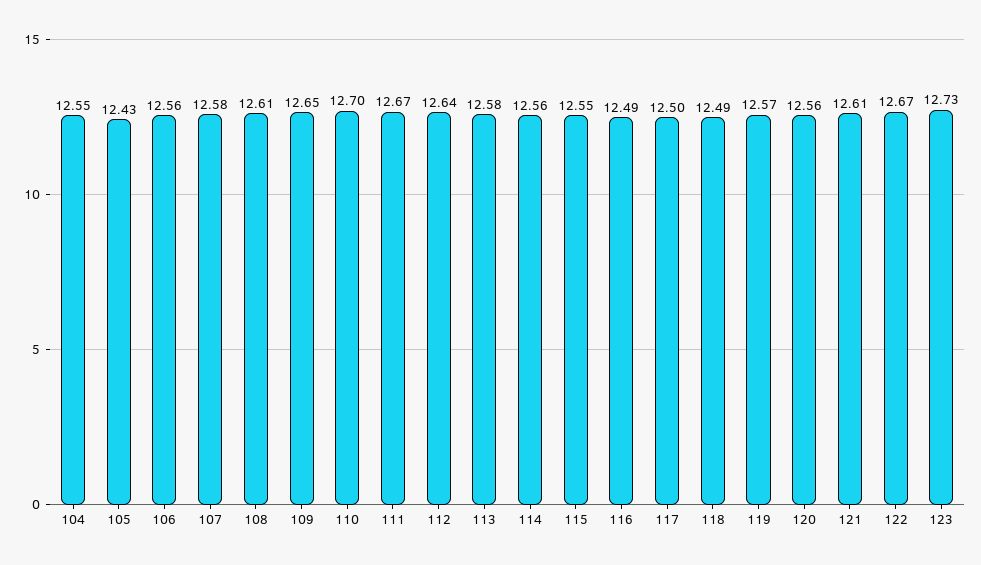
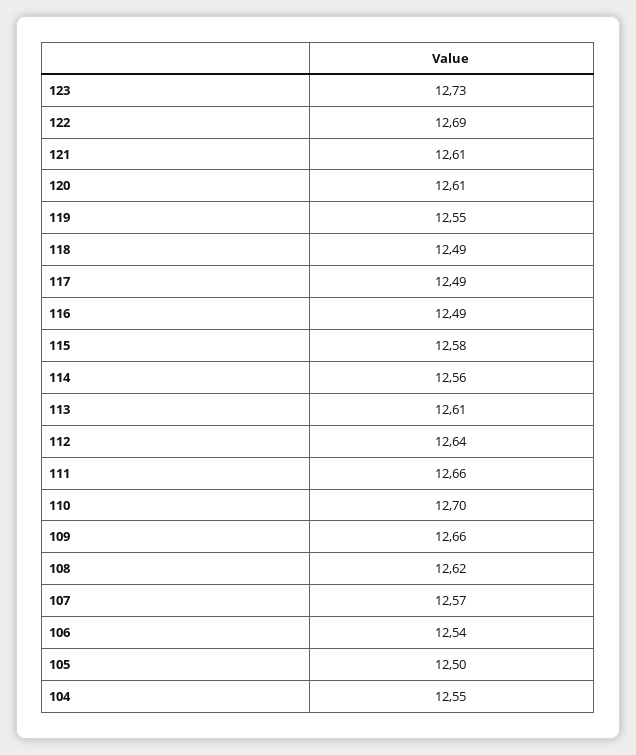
  {
    "104": 12.55,
-   "105": 12.43,
+   "105": 12.5,
-   "106": 12.56,
+   "106": 12.54,
-   "107": 12.58,
+   "107": 12.57,
-   "108": 12.61,
+   "108": 12.62,
-   "109": 12.65,
+   "109": 12.66,
    "110": 12.7,
-   "111": 12.67,
+   "111": 12.66,
    "112": 12.64,
-   "113": 12.58,
+   "113": 12.61,
    "114": 12.56,
-   "115": 12.55,
+   "115": 12.58,
    "116": 12.49,
-   "117": 12.5,
+   "117": 12.49,
    "118": 12.49,
-   "119": 12.57,
+   "119": 12.55,
-   "120": 12.56,
+   "120": 12.61,
    "121": 12.61,
-   "122": 12.67,
+   "122": 12.69,
    "123": 12.73
  }

